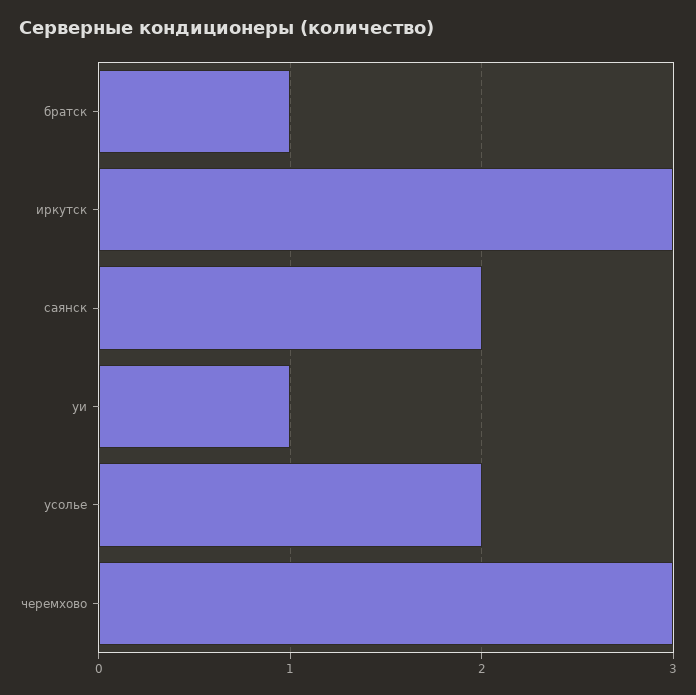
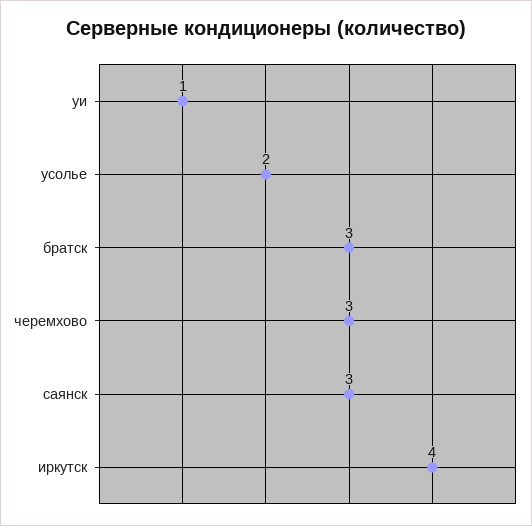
  {
-   "братск": 1,
+   "братск": 3,
-   "иркутск": 3,
+   "иркутск": 4,
-   "саянск": 2,
+   "саянск": 3,
    "уи": 1,
    "усолье": 2,
    "черемхово": 3
  }

